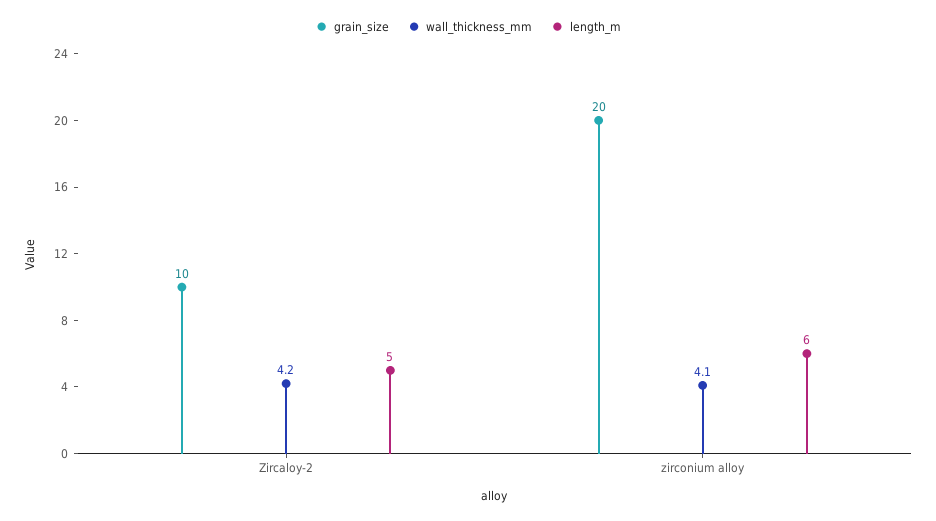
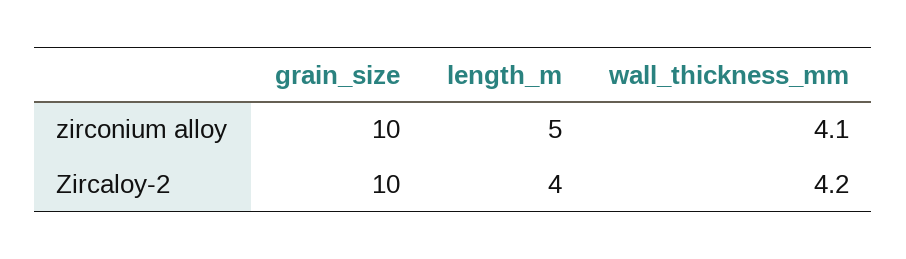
  {
    "grain_size": {
      "Zircaloy-2": 10,
-     "zirconium alloy": 20
+     "zirconium alloy": 10
    },
    "wall_thickness_mm": {
      "Zircaloy-2": 4.2,
      "zirconium alloy": 4.1
    },
    "length_m": {
-     "Zircaloy-2": 5,
+     "Zircaloy-2": 4,
-     "zirconium alloy": 6
+     "zirconium alloy": 5
    }
  }

